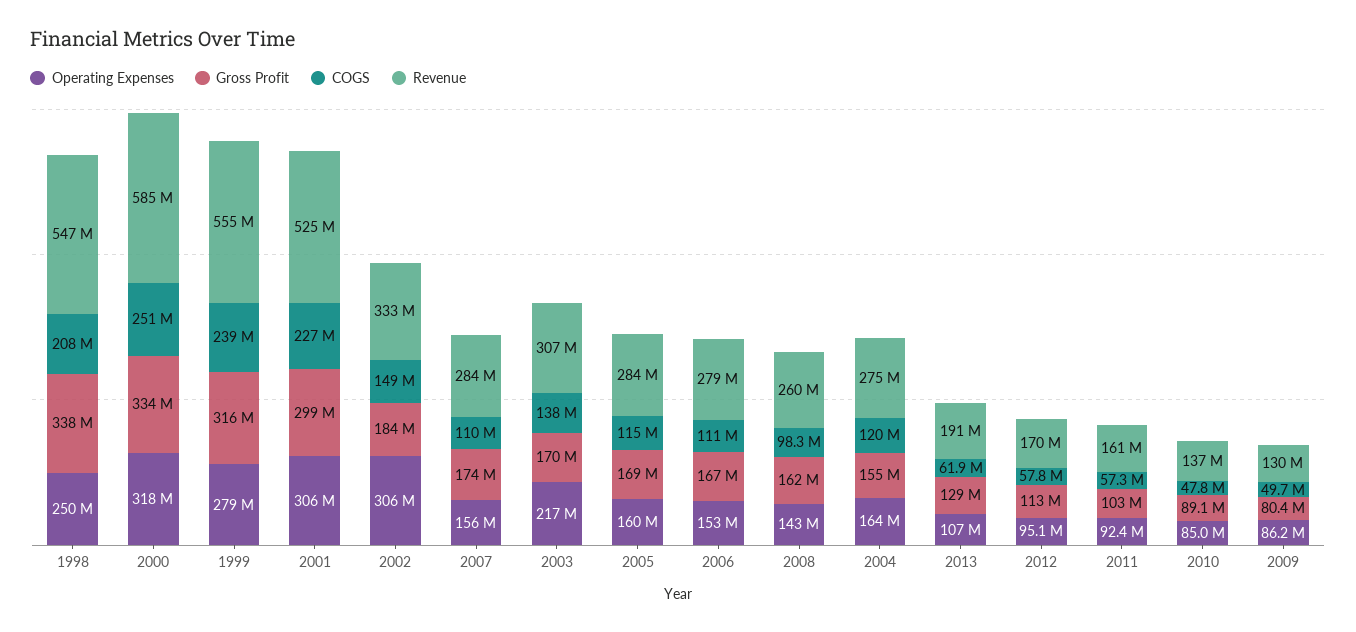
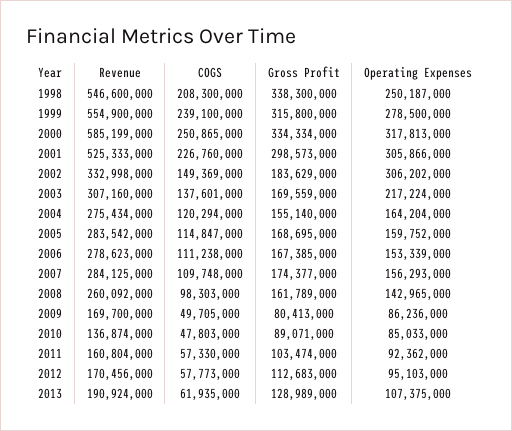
  {
    "Operating Expenses": {
      "1998": 250187000,
      "2000": 317813000,
      "1999": 278500000,
      "2001": 305866000,
      "2002": 306202000,
      "2007": 156293000,
      "2003": 217224000,
      "2005": 159752000,
      "2006": 153339000,
      "2008": 142965000,
      "2004": 164204000,
      "2013": 107375000,
      "2012": 95103000,
      "2011": 92362000,
      "2010": 85033000,
      "2009": 86236000
    },
    "Gross Profit": {
      "1998": 338300000,
      "2000": 334334000,
      "1999": 315800000,
      "2001": 298573000,
      "2002": 183629000,
      "2007": 174377000,
      "2003": 169559000,
      "2005": 168695000,
      "2006": 167385000,
      "2008": 161789000,
      "2004": 155140000,
      "2013": 128989000,
      "2012": 112683000,
      "2011": 103474000,
      "2010": 89071000,
      "2009": 80413000
    },
    "COGS": {
      "1998": 208300000,
      "2000": 250865000,
      "1999": 239100000,
      "2001": 226760000,
      "2002": 149369000,
      "2007": 109748000,
      "2003": 137601000,
      "2005": 114847000,
      "2006": 111238000,
      "2008": 98303000,
      "2004": 120294000,
      "2013": 61935000,
      "2012": 57773000,
      "2011": 57330000,
      "2010": 47803000,
      "2009": 49705000
    },
    "Revenue": {
      "1998": 546600000,
      "2000": 585199000,
      "1999": 554900000,
      "2001": 525333000,
      "2002": 332998000,
      "2007": 284125000,
      "2003": 307160000,
      "2005": 283542000,
      "2006": 278623000,
      "2008": 260092000,
      "2004": 275434000,
      "2013": 190924000,
      "2012": 170456000,
      "2011": 160804000,
      "2010": 136874000,
-     "2009": 130000000
+     "2009": 169700000
    }
  }

